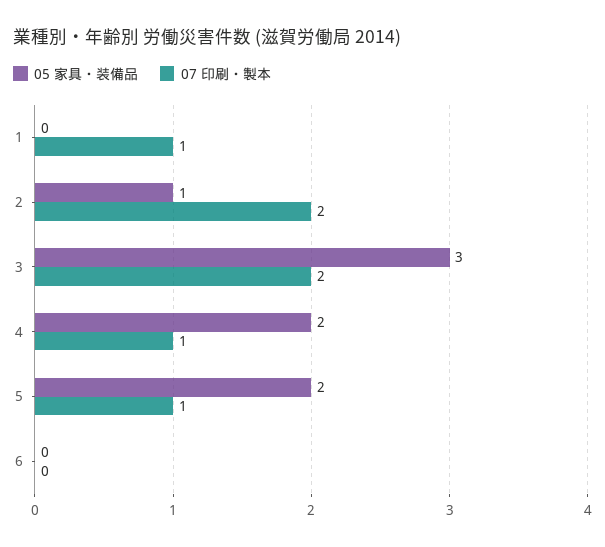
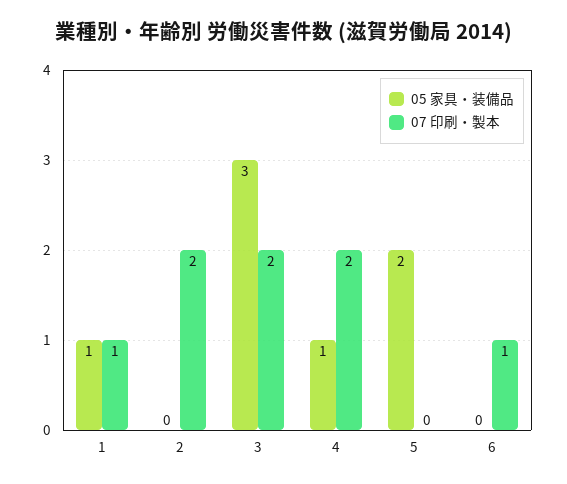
  {
    "05 家具・装備品": {
-     "1": 0,
+     "1": 1,
-     "2": 1,
+     "2": 0,
      "3": 3,
-     "4": 2,
+     "4": 1,
      "5": 2,
      "6": 0
    },
    "07 印刷・製本": {
      "1": 1,
      "2": 2,
      "3": 2,
-     "4": 1,
+     "4": 2,
-     "5": 1,
+     "5": 0,
-     "6": 0
+     "6": 1
    }
  }

